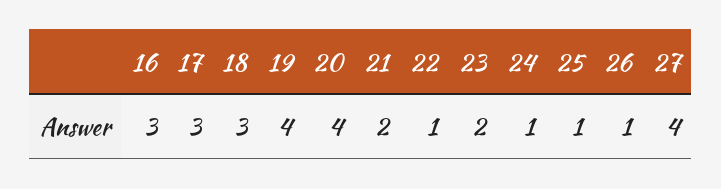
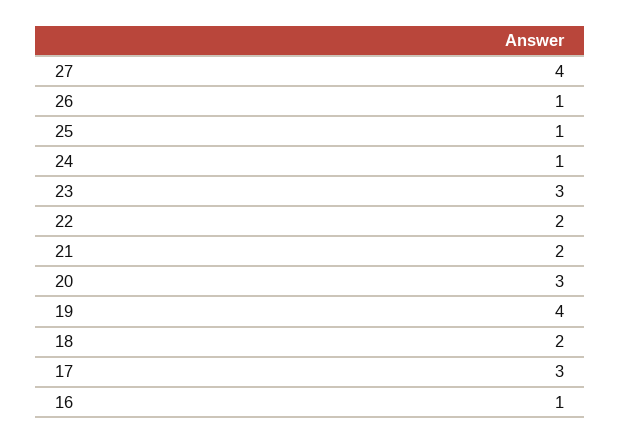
  {
-   "16": 3,
+   "16": 1,
    "17": 3,
-   "18": 3,
+   "18": 2,
    "19": 4,
-   "20": 4,
+   "20": 3,
    "21": 2,
-   "22": 1,
+   "22": 2,
-   "23": 2,
+   "23": 3,
    "24": 1,
    "25": 1,
    "26": 1,
    "27": 4
  }

